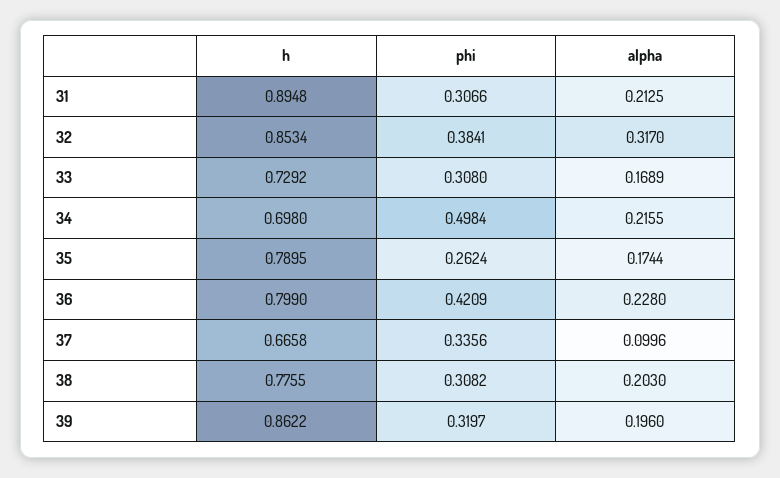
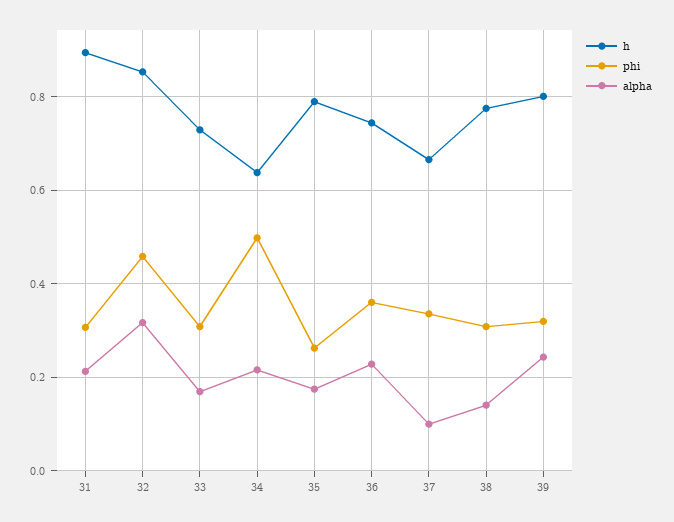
  {
    "h": {
      "31": 0.8948,
      "32": 0.8534,
      "33": 0.7292,
-     "34": 0.698,
+     "34": 0.64,
      "35": 0.7895,
-     "36": 0.799,
+     "36": 0.74,
      "37": 0.6658,
      "38": 0.7755,
-     "39": 0.8622
+     "39": 0.8
    },
    "phi": {
      "31": 0.3066,
-     "32": 0.3841,
+     "32": 0.46,
      "33": 0.308,
      "34": 0.4984,
      "35": 0.2624,
-     "36": 0.4209,
+     "36": 0.36,
      "37": 0.3356,
      "38": 0.3082,
      "39": 0.3197
    },
    "alpha": {
      "31": 0.2125,
      "32": 0.317,
      "33": 0.1689,
      "34": 0.2155,
      "35": 0.1744,
      "36": 0.228,
      "37": 0.0996,
-     "38": 0.203,
+     "38": 0.14,
-     "39": 0.196
+     "39": 0.24
    }
  }

